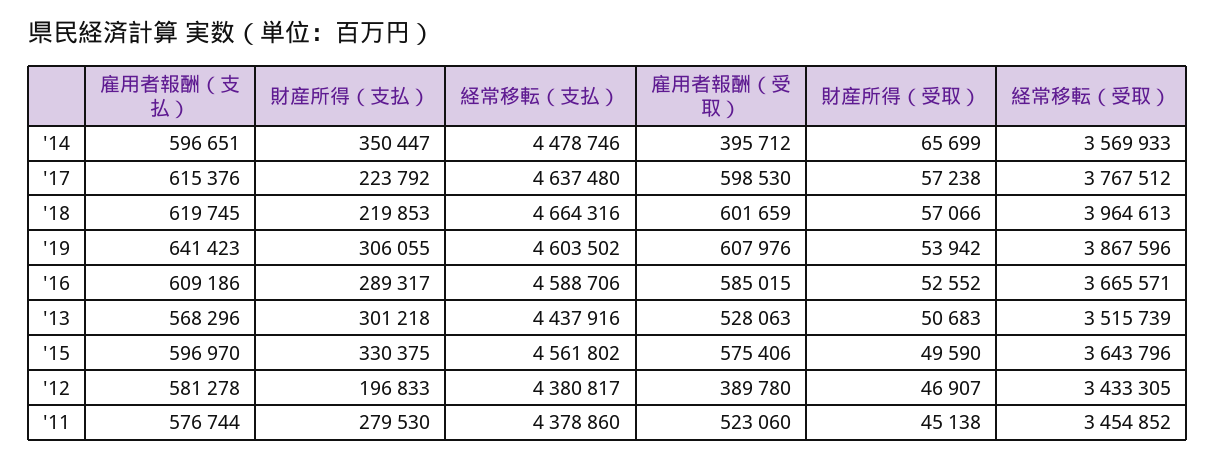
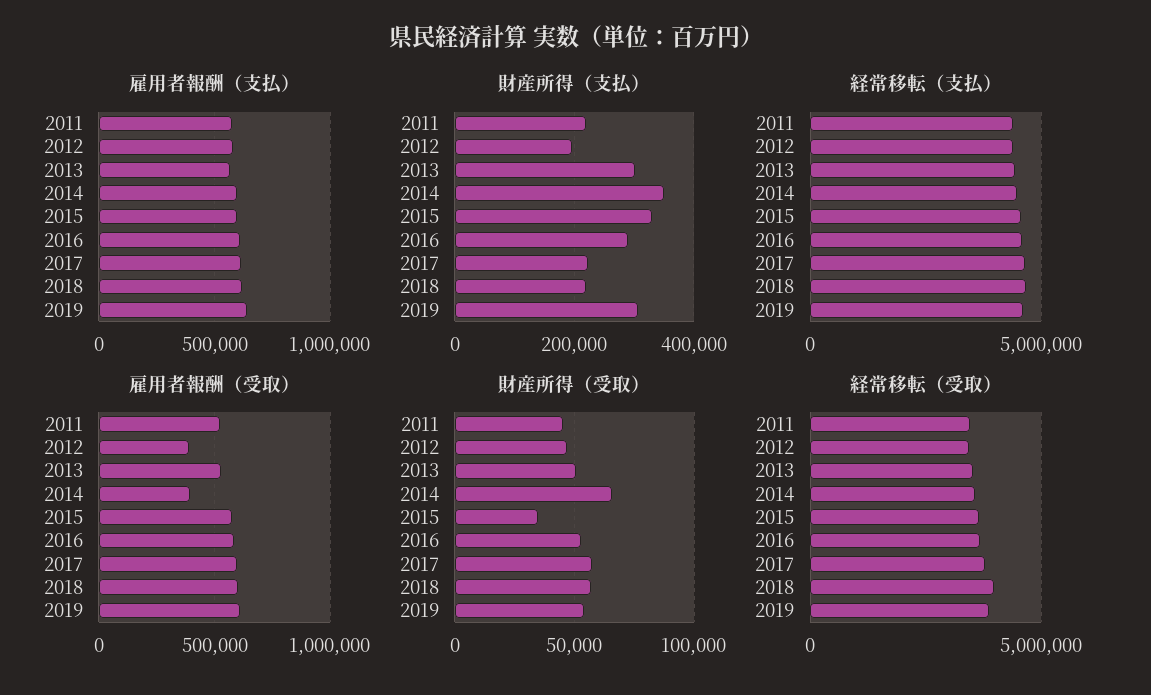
  {
    "雇用者報酬（支払）": {
      "'14": 596651,
      "'17": 615376,
      "'18": 619745,
      "'19": 641423,
      "'16": 609186,
      "'13": 568296,
      "'15": 596970,
      "'12": 581278,
      "'11": 576744
    },
    "財産所得（支払）": {
      "'14": 350447,
      "'17": 223792,
      "'18": 219853,
      "'19": 306055,
      "'16": 289317,
      "'13": 301218,
      "'15": 330375,
      "'12": 196833,
-     "'11": 279530
+     "'11": 220000
    },
    "経常移転（支払）": {
      "'14": 4478746,
      "'17": 4637480,
      "'18": 4664316,
      "'19": 4603502,
      "'16": 4588706,
      "'13": 4437916,
      "'15": 4561802,
      "'12": 4380817,
      "'11": 4378860
    },
    "雇用者報酬（受取）": {
      "'14": 395712,
      "'17": 598530,
      "'18": 601659,
      "'19": 607976,
      "'16": 585015,
      "'13": 528063,
      "'15": 575406,
      "'12": 389780,
      "'11": 523060
    },
    "財産所得（受取）": {
      "'14": 65699,
      "'17": 57238,
      "'18": 57066,
      "'19": 53942,
      "'16": 52552,
      "'13": 50683,
-     "'15": 49590,
+     "'15": 35000,
      "'12": 46907,
      "'11": 45138
    },
    "経常移転（受取）": {
      "'14": 3569933,
      "'17": 3767512,
      "'18": 3964613,
      "'19": 3867596,
      "'16": 3665571,
      "'13": 3515739,
      "'15": 3643796,
      "'12": 3433305,
      "'11": 3454852
    }
  }

